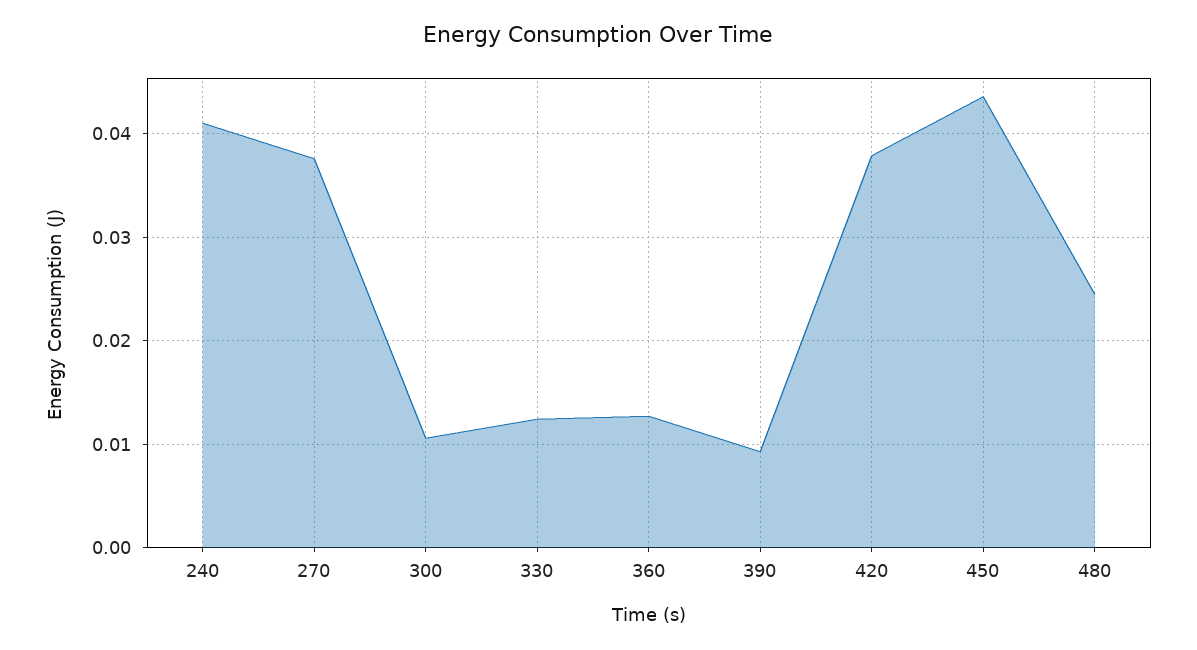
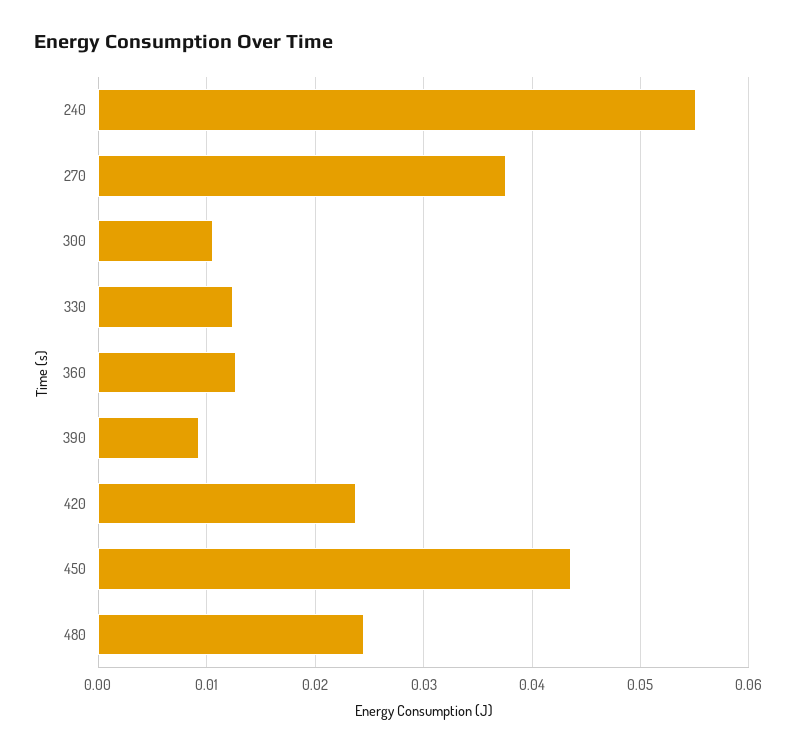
  {
-   "240": 0.041,
+   "240": 0.055,
    "270": 0.038,
    "300": 0.011,
    "330": 0.012,
    "360": 0.013,
    "390": 0.009,
-   "420": 0.038,
+   "420": 0.024,
    "450": 0.044,
    "480": 0.025
  }

